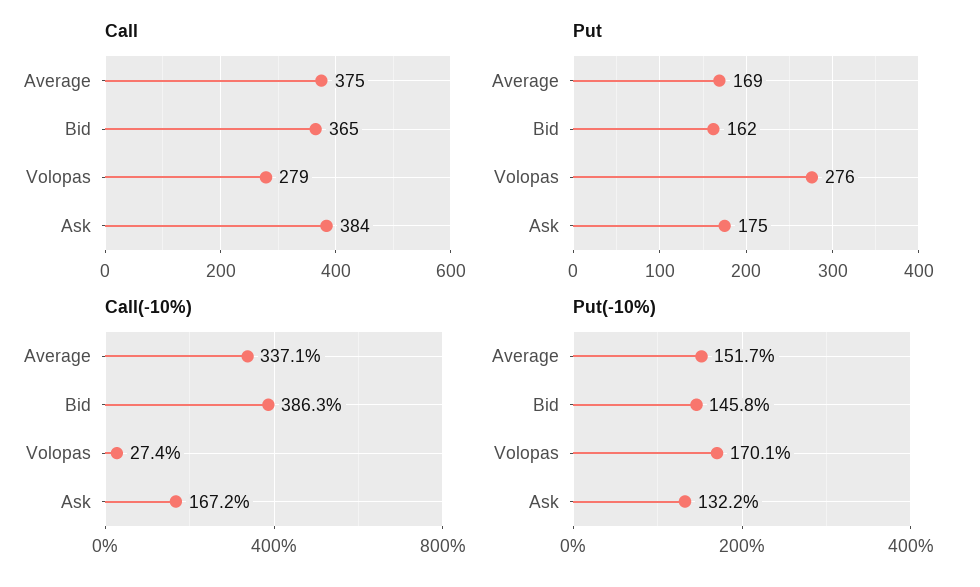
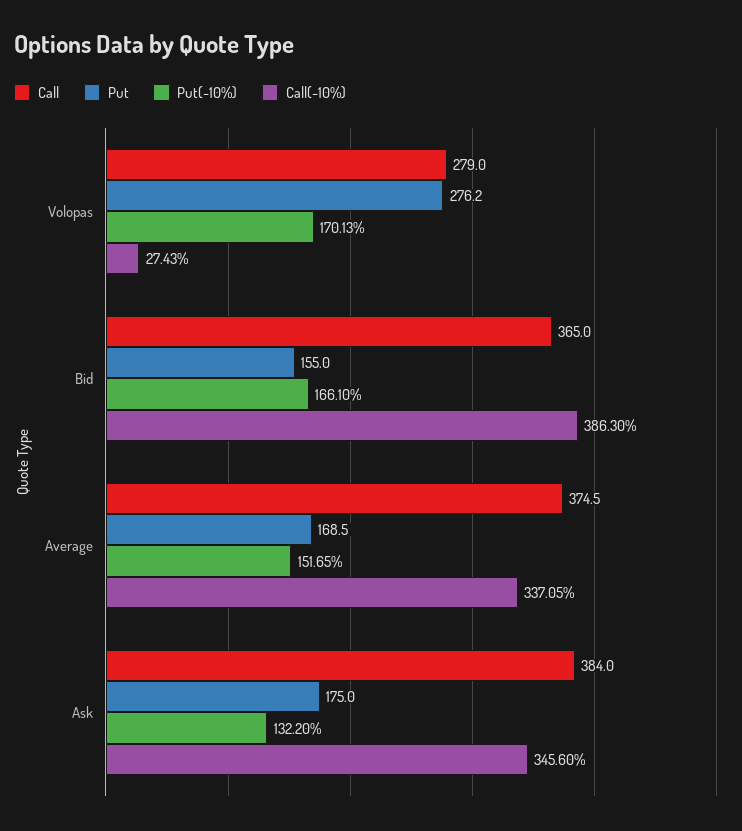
  {
    "Call": {
      "Average": 374.5,
      "Bid": 365,
      "Volopas": 279,
      "Ask": 384
    },
    "Put": {
      "Average": 168.5,
-     "Bid": 162,
+     "Bid": 155,
      "Volopas": 276.2,
      "Ask": 175
    },
    "Call(-10%)": {
      "Average": 337.05,
      "Bid": 386.3,
      "Volopas": 27.43,
-     "Ask": 167.2
+     "Ask": 345.6
    },
    "Put(-10%)": {
      "Average": 151.65,
-     "Bid": 145.8,
+     "Bid": 166.1,
      "Volopas": 170.13,
      "Ask": 132.2
    }
  }

